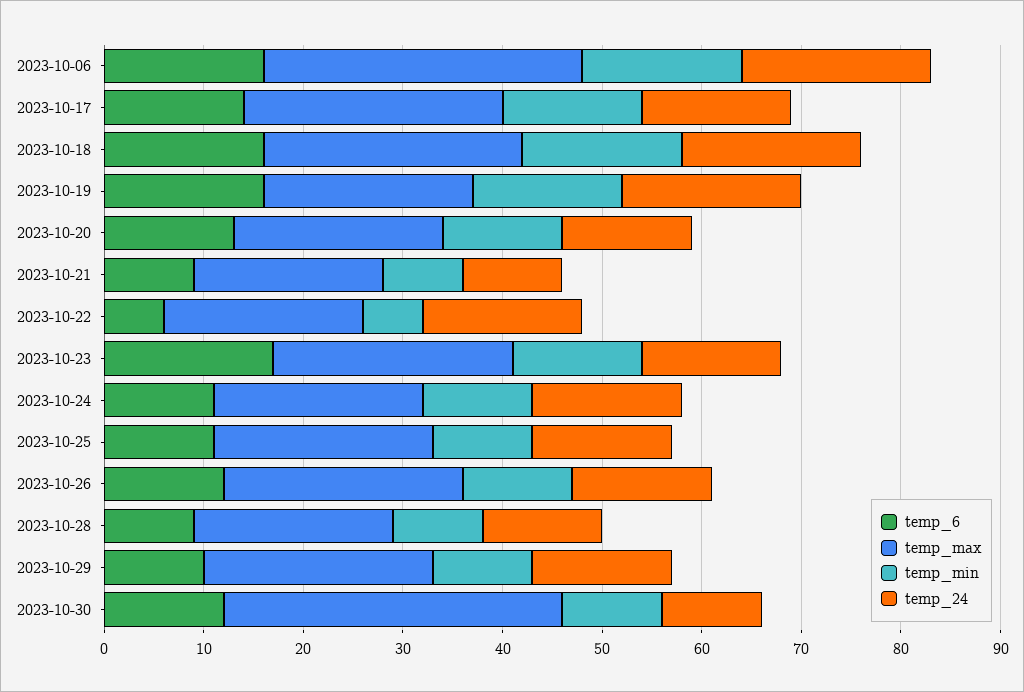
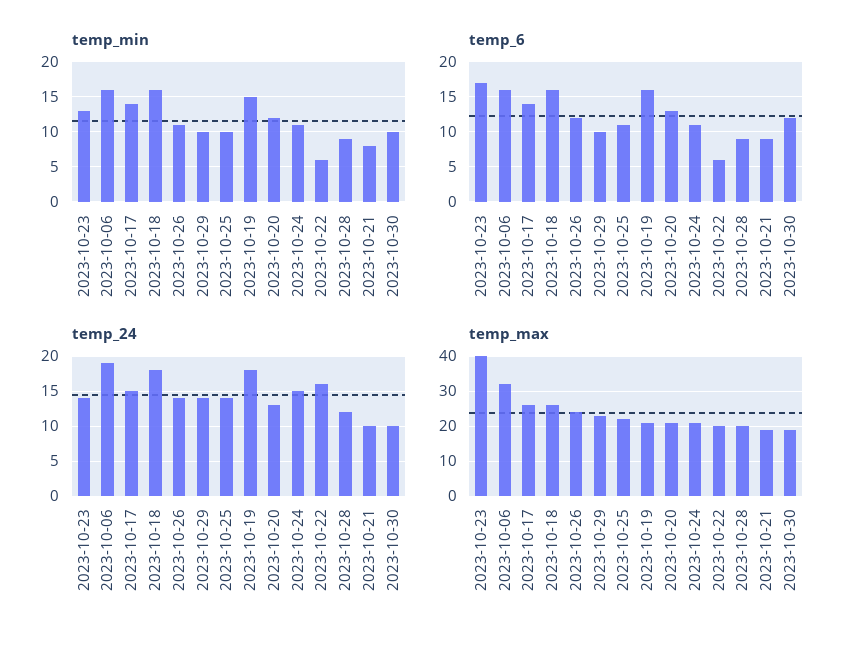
  {
    "temp_6": {
      "2023-10-06": 16,
      "2023-10-17": 14,
      "2023-10-18": 16,
      "2023-10-19": 16,
      "2023-10-20": 13,
      "2023-10-21": 9,
      "2023-10-22": 6,
      "2023-10-23": 17,
      "2023-10-24": 11,
      "2023-10-25": 11,
      "2023-10-26": 12,
      "2023-10-28": 9,
      "2023-10-29": 10,
      "2023-10-30": 12
    },
    "temp_max": {
      "2023-10-06": 32,
      "2023-10-17": 26,
      "2023-10-18": 26,
      "2023-10-19": 21,
      "2023-10-20": 21,
      "2023-10-21": 19,
      "2023-10-22": 20,
-     "2023-10-23": 24,
+     "2023-10-23": 40,
      "2023-10-24": 21,
      "2023-10-25": 22,
      "2023-10-26": 24,
      "2023-10-28": 20,
      "2023-10-29": 23,
-     "2023-10-30": 34
+     "2023-10-30": 20
    },
    "temp_min": {
      "2023-10-06": 16,
      "2023-10-17": 14,
      "2023-10-18": 16,
      "2023-10-19": 15,
      "2023-10-20": 12,
      "2023-10-21": 8,
      "2023-10-22": 6,
      "2023-10-23": 13,
      "2023-10-24": 11,
      "2023-10-25": 10,
      "2023-10-26": 11,
      "2023-10-28": 9,
      "2023-10-29": 10,
      "2023-10-30": 10
    },
    "temp_24": {
      "2023-10-06": 19,
      "2023-10-17": 15,
      "2023-10-18": 18,
      "2023-10-19": 18,
      "2023-10-20": 13,
      "2023-10-21": 10,
      "2023-10-22": 16,
      "2023-10-23": 14,
      "2023-10-24": 15,
      "2023-10-25": 14,
      "2023-10-26": 14,
      "2023-10-28": 12,
      "2023-10-29": 14,
      "2023-10-30": 10
    }
  }

